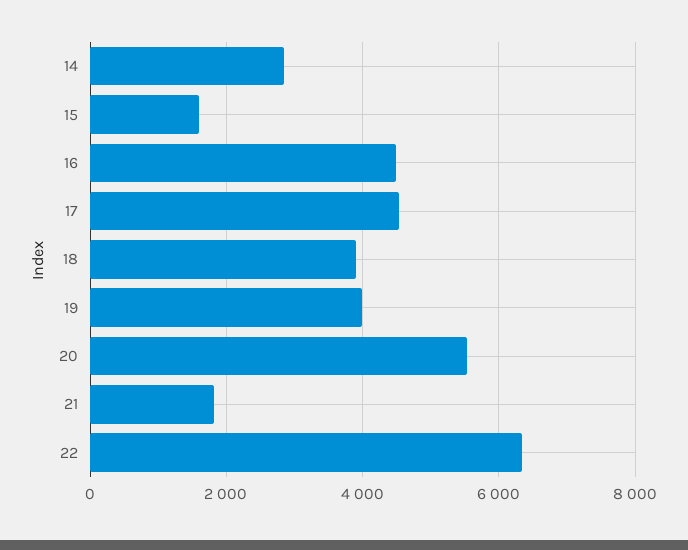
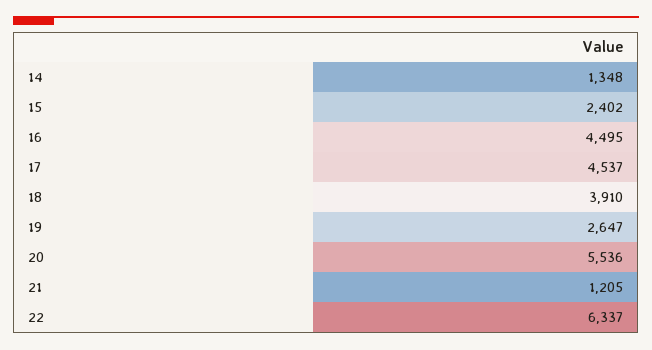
  {
-   "14": 2800,
+   "14": 1348,
-   "15": 1600,
+   "15": 2402,
    "16": 4495,
    "17": 4537,
    "18": 3910,
-   "19": 4000,
+   "19": 2647,
    "20": 5536,
-   "21": 1800,
+   "21": 1205,
    "22": 6337
  }

